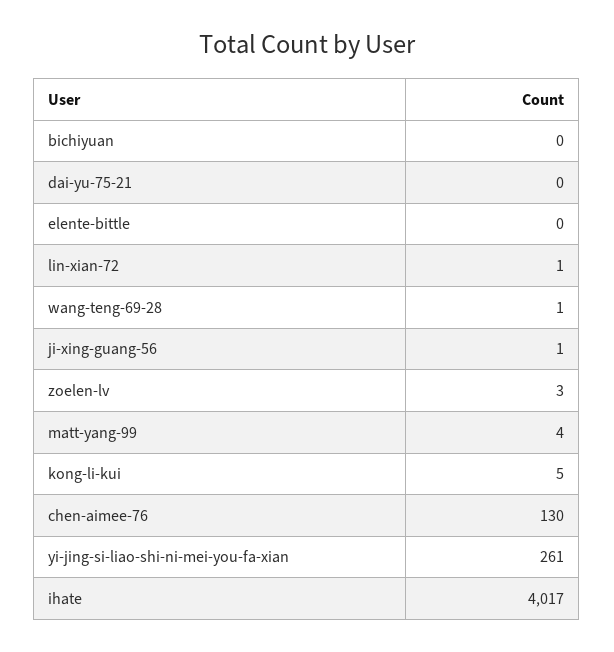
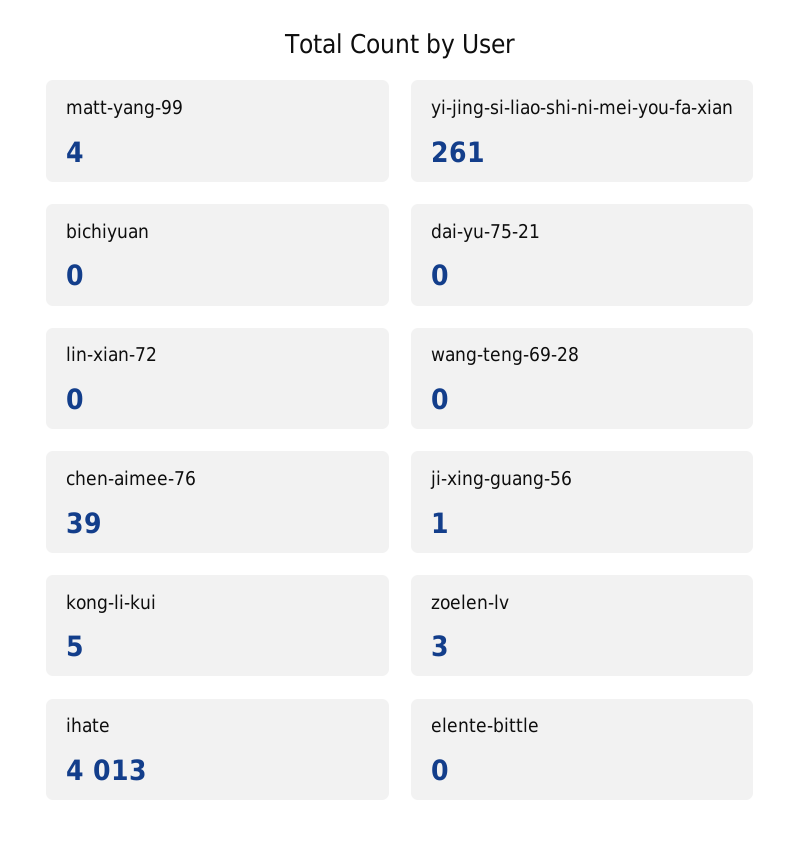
  {
    "bichiyuan": 0,
    "dai-yu-75-21": 0,
    "elente-bittle": 0,
-   "lin-xian-72": 1,
+   "lin-xian-72": 0,
-   "wang-teng-69-28": 1,
+   "wang-teng-69-28": 0,
    "ji-xing-guang-56": 1,
    "zoelen-lv": 3,
    "matt-yang-99": 4,
    "kong-li-kui": 5,
-   "chen-aimee-76": 130,
+   "chen-aimee-76": 39,
    "yi-jing-si-liao-shi-ni-mei-you-fa-xian": 261,
-   "ihate": 4017
+   "ihate": 4013
  }

